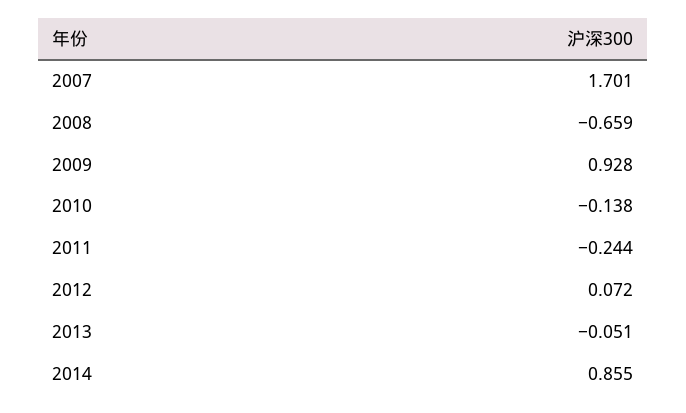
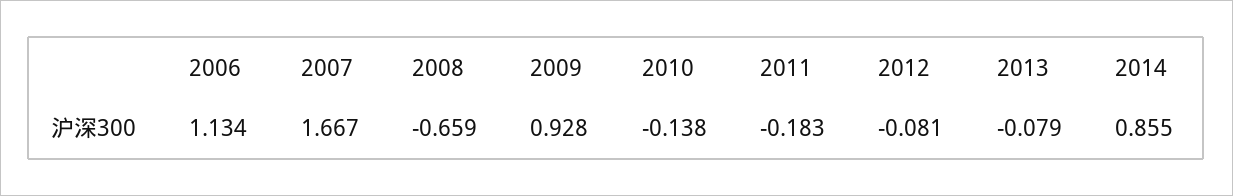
  {
-   "2007": 1.701,
+   "2007": 1.667,
    "2008": -0.659,
    "2009": 0.928,
    "2010": -0.138,
-   "2011": -0.244,
+   "2011": -0.183,
-   "2012": 0.072,
+   "2012": -0.081,
-   "2013": -0.051,
+   "2013": -0.079,
-   "2014": 0.855
+   "2014": 0.855,
+   "2006": 1.134
  }

